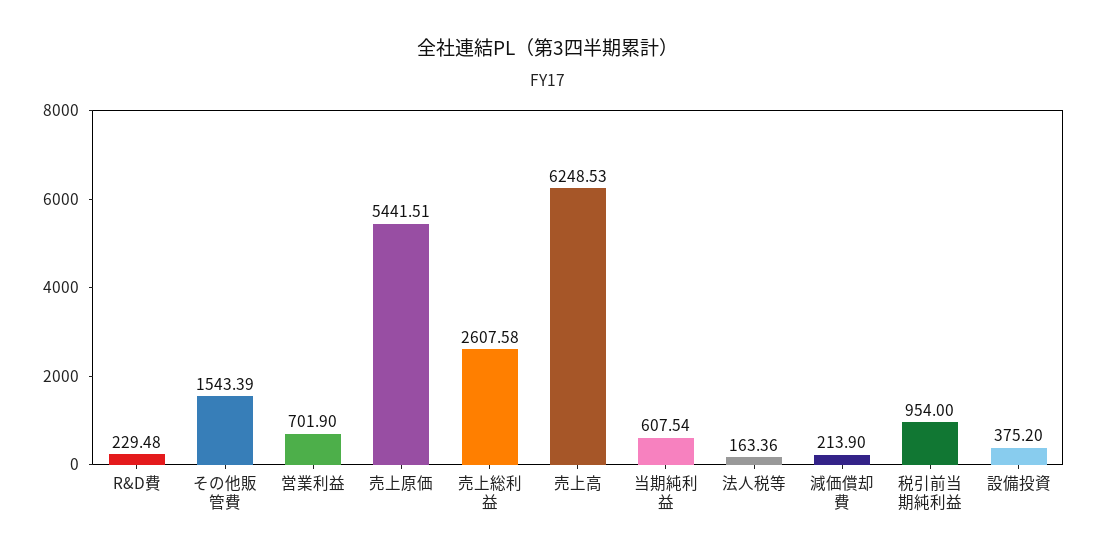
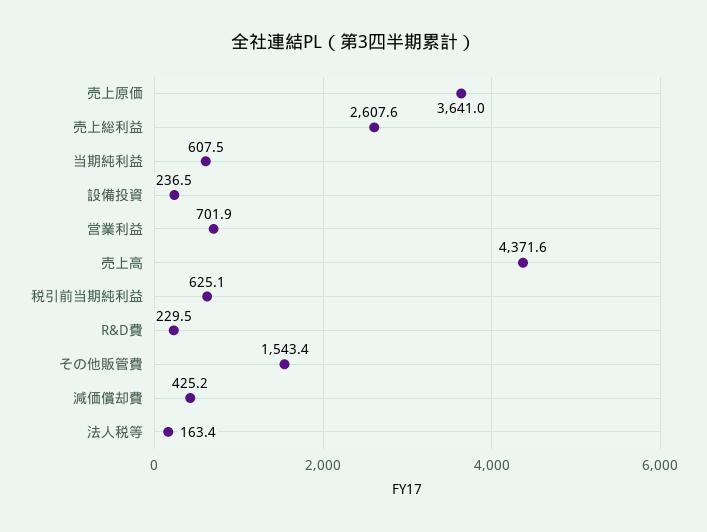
  {
    "R&D費": 229.48,
    "その他販管費": 1543.39,
    "営業利益": 701.9,
-   "売上原価": 5441.51,
+   "売上原価": 3641,
    "売上総利益": 2607.58,
-   "売上高": 6248.53,
+   "売上高": 4371.6,
    "当期純利益": 607.54,
    "法人税等": 163.36,
-   "減価償却費": 213.9,
+   "減価償却費": 425.2,
-   "税引前当期純利益": 954,
+   "税引前当期純利益": 625.1,
-   "設備投資": 375.2
+   "設備投資": 236.5
  }

